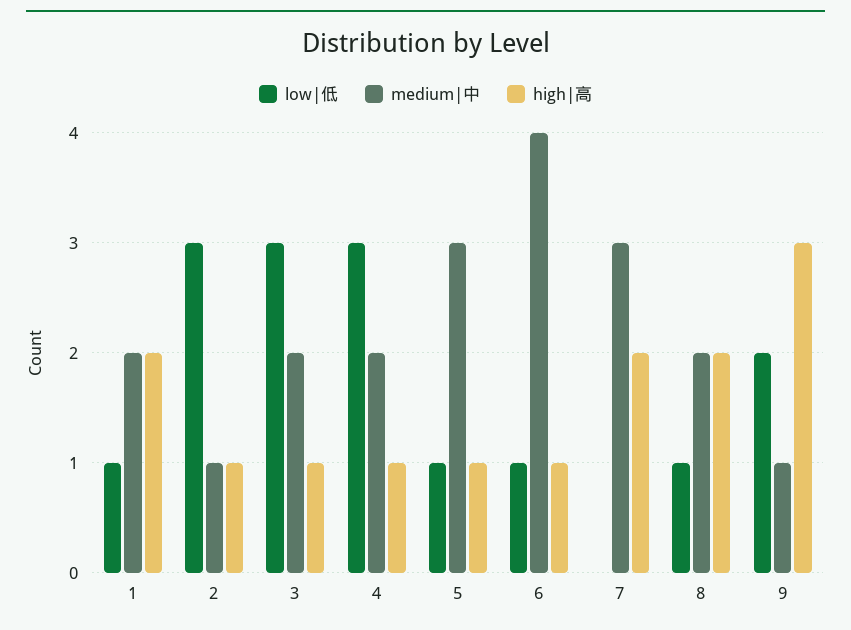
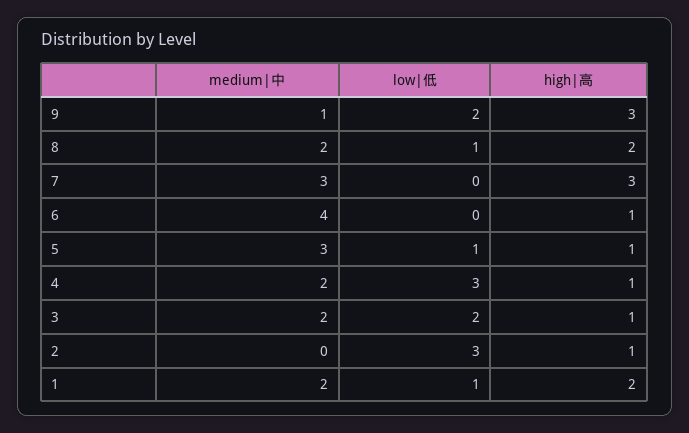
  {
    "low|低": {
      "1": 1,
      "2": 3,
-     "3": 3,
+     "3": 2,
      "4": 3,
      "5": 1,
-     "6": 1,
+     "6": 0,
      "7": 0,
      "8": 1,
      "9": 2
    },
    "medium|中": {
      "1": 2,
-     "2": 1,
+     "2": 0,
      "3": 2,
      "4": 2,
      "5": 3,
      "6": 4,
      "7": 3,
      "8": 2,
      "9": 1
    },
    "high|高": {
      "1": 2,
      "2": 1,
      "3": 1,
      "4": 1,
      "5": 1,
      "6": 1,
-     "7": 2,
+     "7": 3,
      "8": 2,
      "9": 3
    }
  }

